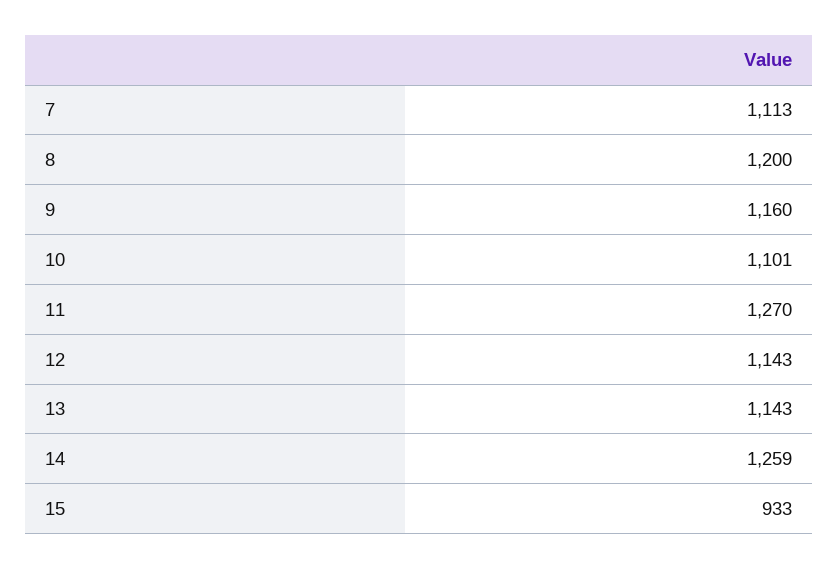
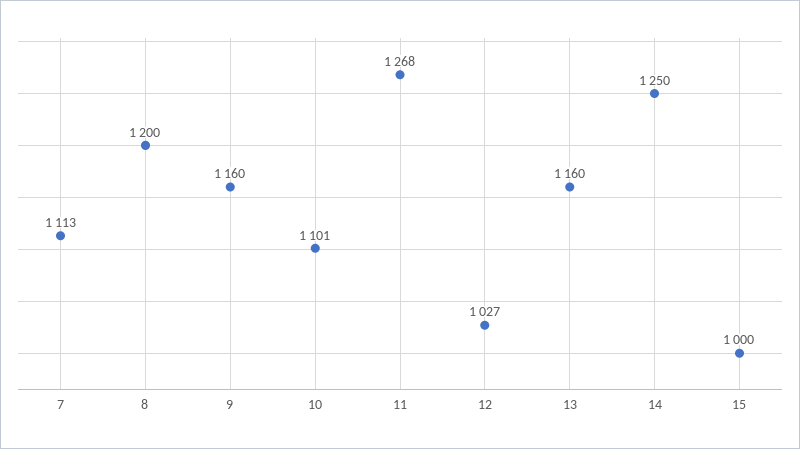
  {
    "7": 1113,
    "8": 1200,
    "9": 1160,
    "10": 1101,
-   "11": 1270,
+   "11": 1268,
-   "12": 1143,
+   "12": 1027,
-   "13": 1143,
+   "13": 1160,
-   "14": 1259,
+   "14": 1250,
-   "15": 933
+   "15": 1000
  }

